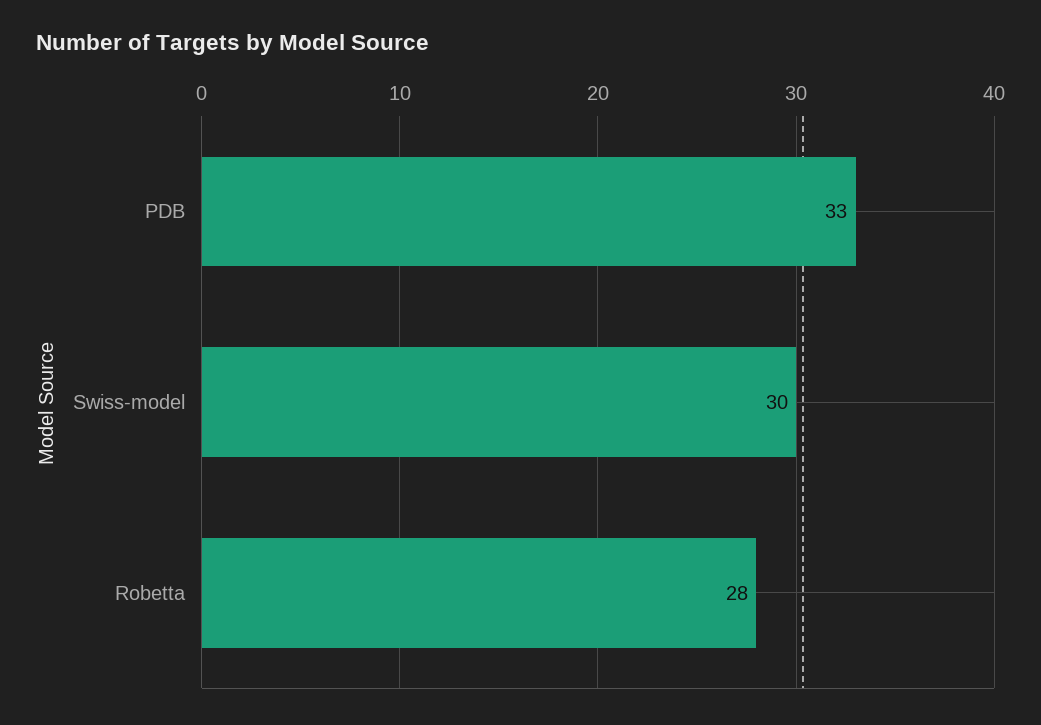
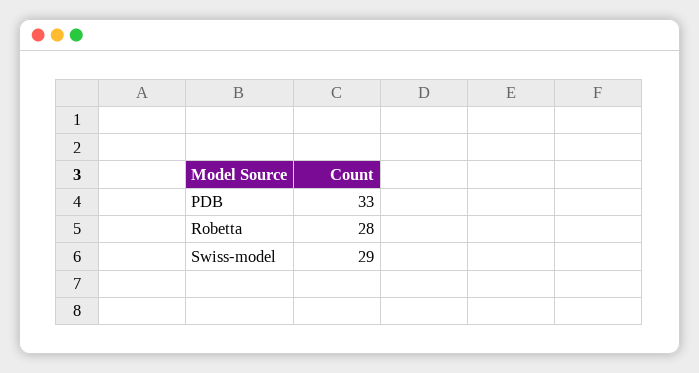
  {
    "PDB": 33,
-   "Swiss-model": 30,
+   "Swiss-model": 29,
    "Robetta": 28
  }

